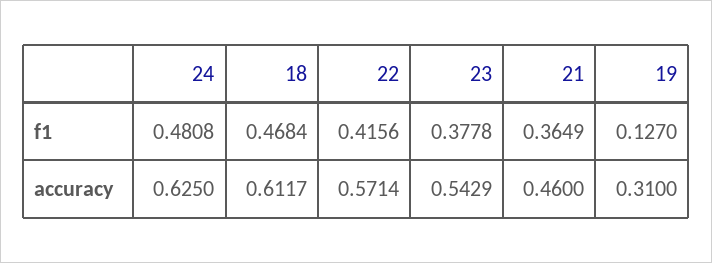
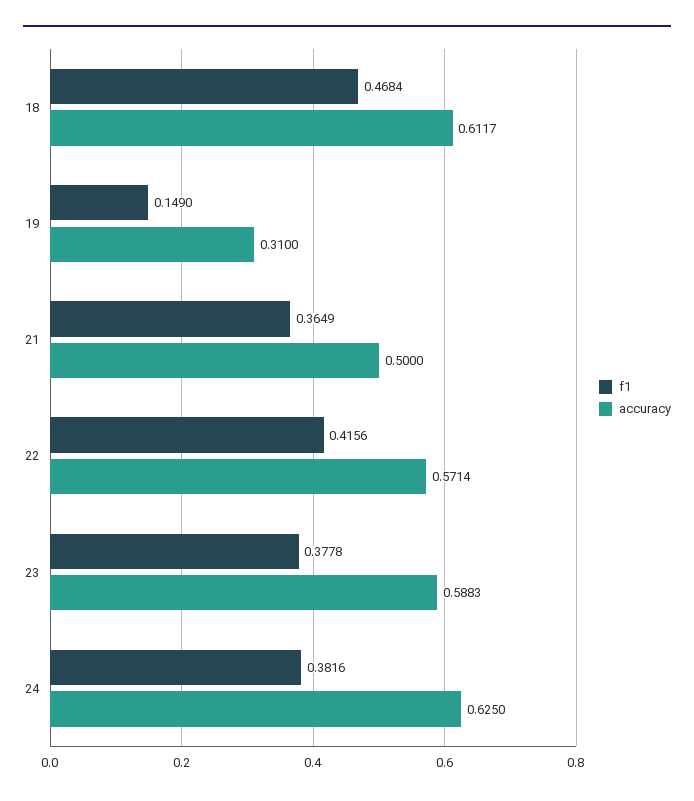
  {
    "f1": {
-     "24": 0.4808,
+     "24": 0.3816,
      "18": 0.4684,
      "22": 0.4156,
      "23": 0.3778,
      "21": 0.3649,
-     "19": 0.127
+     "19": 0.149
    },
    "accuracy": {
      "24": 0.625,
      "18": 0.6117,
      "22": 0.5714,
-     "23": 0.5429,
+     "23": 0.5883,
-     "21": 0.46,
+     "21": 0.5,
      "19": 0.31
    }
  }

